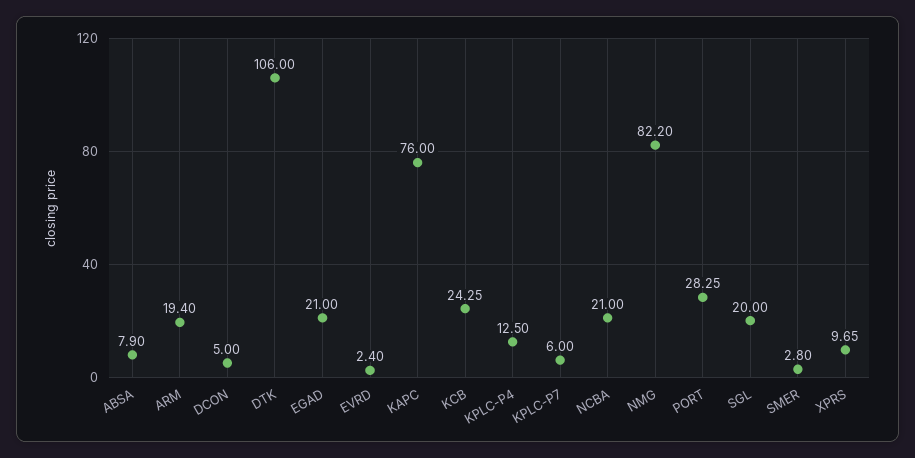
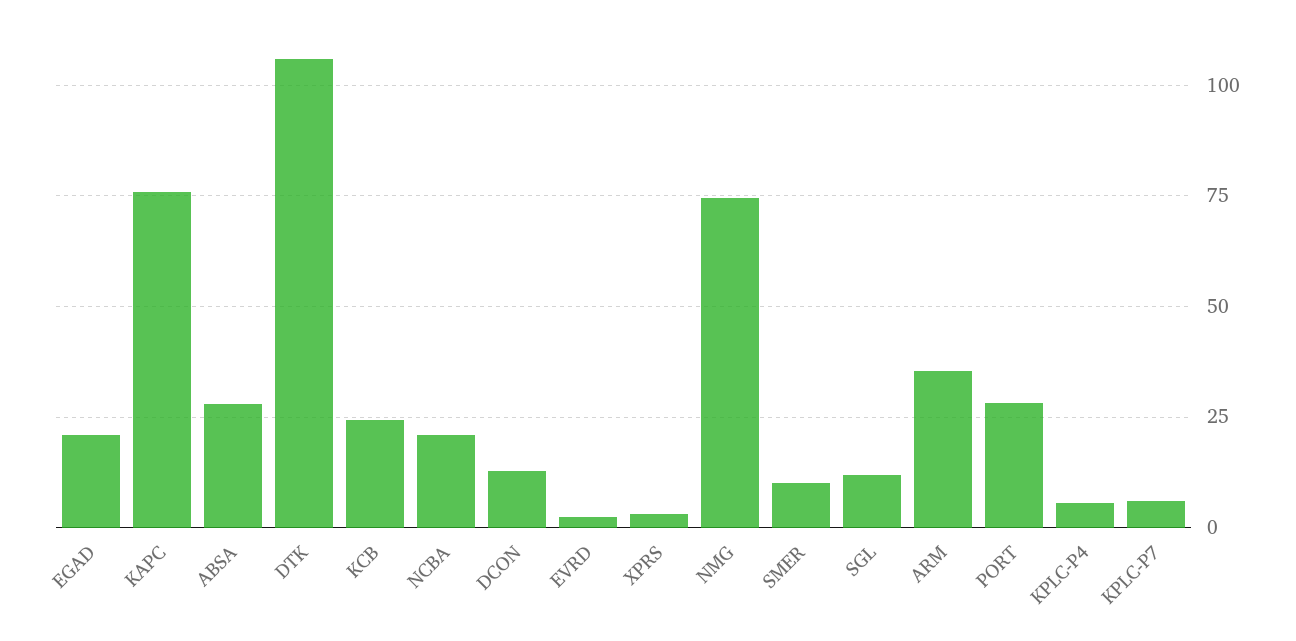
  {
-   "ABSA": 7.9,
+   "ABSA": 27.5,
-   "ARM": 19.4,
+   "ARM": 35,
-   "DCON": 5,
+   "DCON": 12.5,
    "DTK": 106,
    "EGAD": 21,
    "EVRD": 2.4,
    "KAPC": 76,
    "KCB": 24.25,
-   "KPLC-P4": 12.5,
+   "KPLC-P4": 5,
    "KPLC-P7": 6,
    "NCBA": 21,
-   "NMG": 82.2,
+   "NMG": 75,
    "PORT": 28.25,
-   "SGL": 20,
+   "SGL": 12.5,
-   "SMER": 2.8,
+   "SMER": 10,
-   "XPRS": 9.65
+   "XPRS": 2.5
  }

